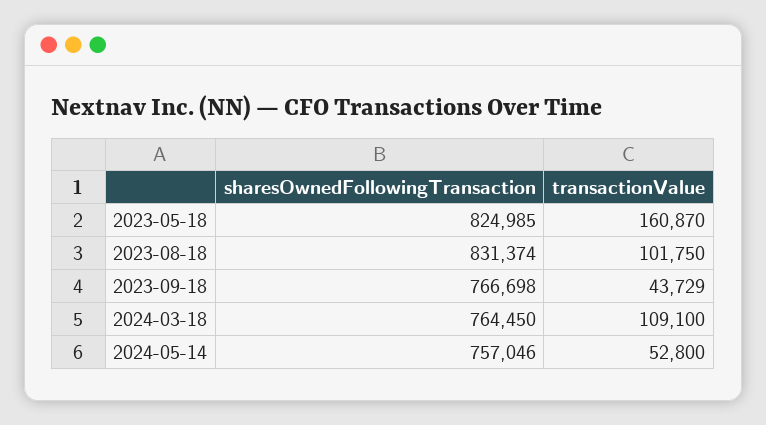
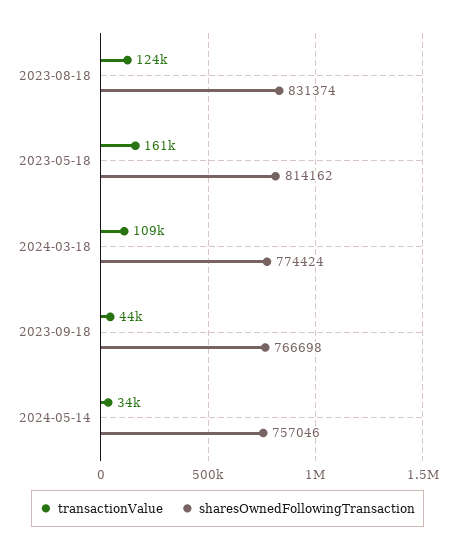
  {
    "sharesOwnedFollowingTransaction": {
-     "2023-05-18": 824985,
+     "2023-05-18": 814162,
      "2023-08-18": 831374,
      "2023-09-18": 766698,
-     "2024-03-18": 764450,
+     "2024-03-18": 774424,
      "2024-05-14": 757046
    },
    "transactionValue": {
      "2023-05-18": 160870,
-     "2023-08-18": 101750,
+     "2023-08-18": 124000,
      "2023-09-18": 43729,
      "2024-03-18": 109100,
-     "2024-05-14": 52800
+     "2024-05-14": 34000
    }
  }

